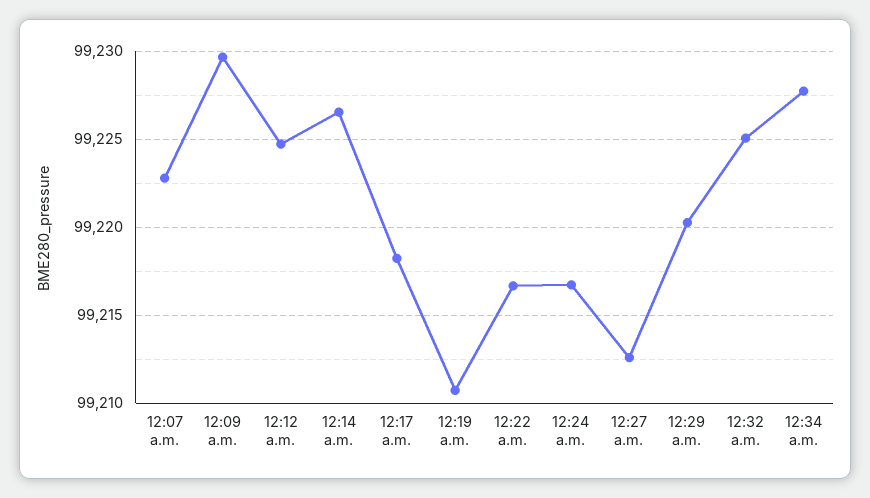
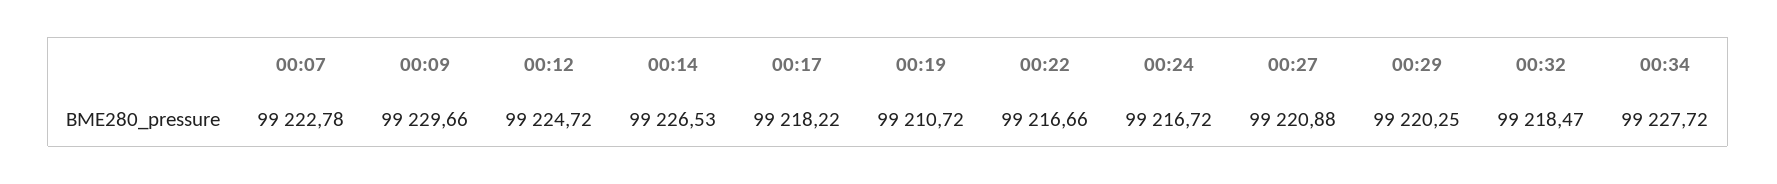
  {
    "12:07 a.m.": 99222.78,
    "12:09 a.m.": 99229.66,
    "12:12 a.m.": 99224.72,
    "12:14 a.m.": 99226.53,
    "12:17 a.m.": 99218.22,
    "12:19 a.m.": 99210.72,
    "12:22 a.m.": 99216.66,
    "12:24 a.m.": 99216.72,
-   "12:27 a.m.": 99212.5,
+   "12:27 a.m.": 99220.88,
    "12:29 a.m.": 99220.25,
-   "12:32 a.m.": 99225,
+   "12:32 a.m.": 99218.47,
    "12:34 a.m.": 99227.72
  }

